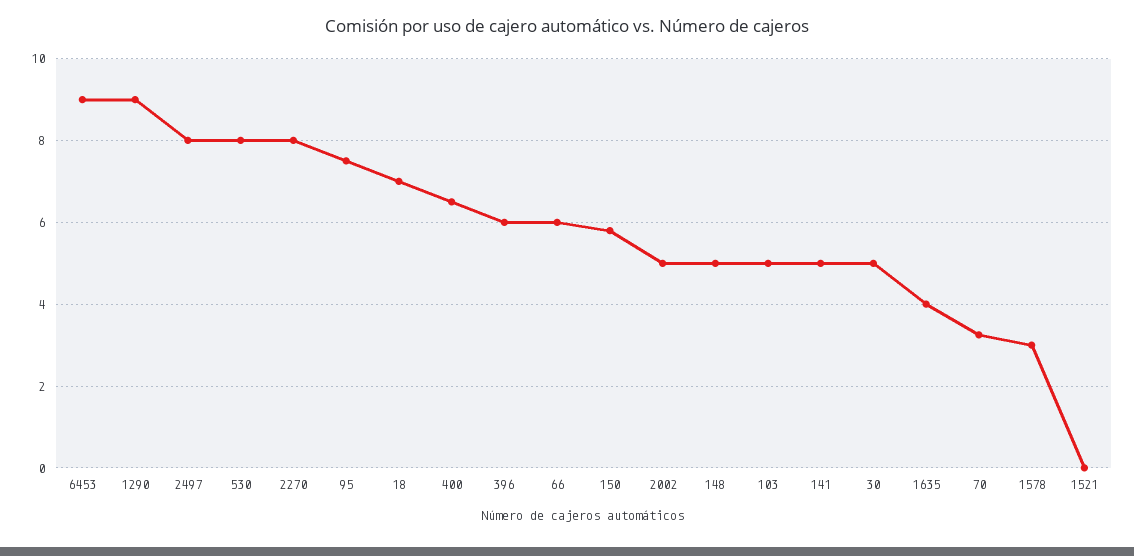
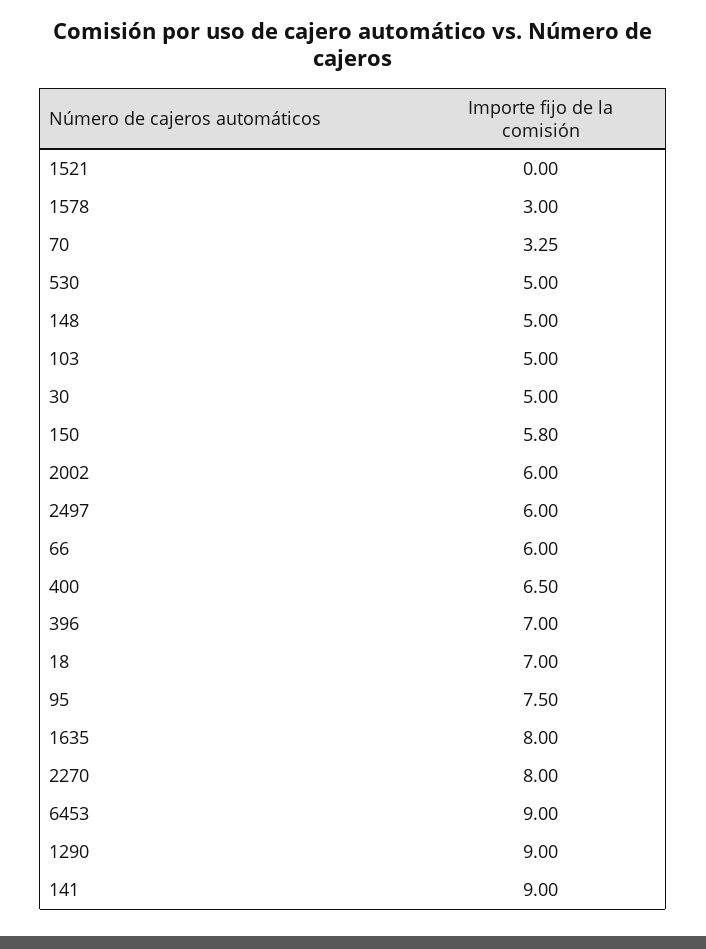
  {
    "6453": 9,
    "1290": 9,
-   "2497": 8,
+   "2497": 6,
-   "530": 8,
+   "530": 5,
    "2270": 8,
    "95": 7.5,
    "18": 7,
    "400": 6.5,
-   "396": 6,
+   "396": 7,
    "66": 6,
    "150": 5.8,
-   "2002": 5,
+   "2002": 6,
    "148": 5,
    "103": 5,
-   "141": 5,
+   "141": 9,
    "30": 5,
-   "1635": 4,
+   "1635": 8,
    "70": 3.25,
    "1578": 3,
    "1521": 0
  }

